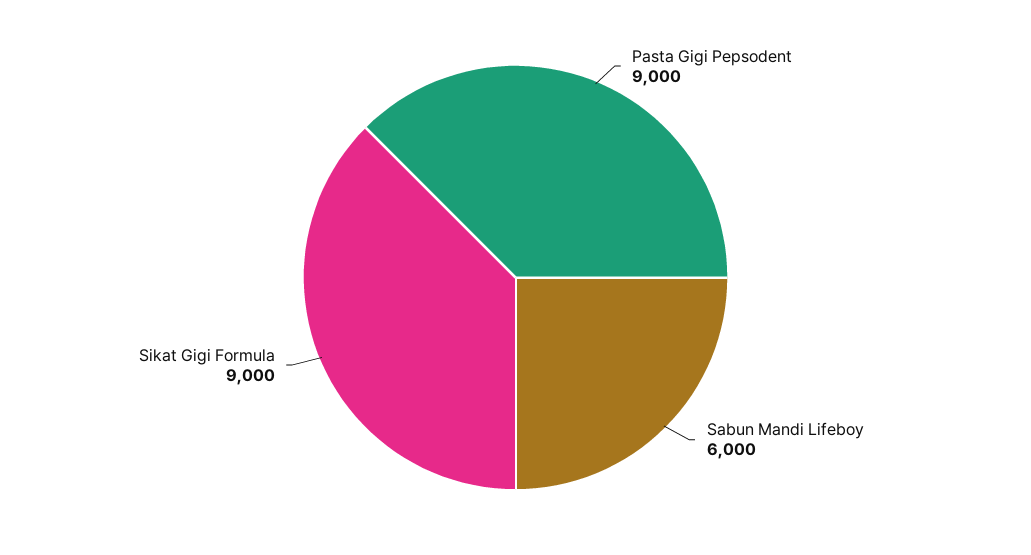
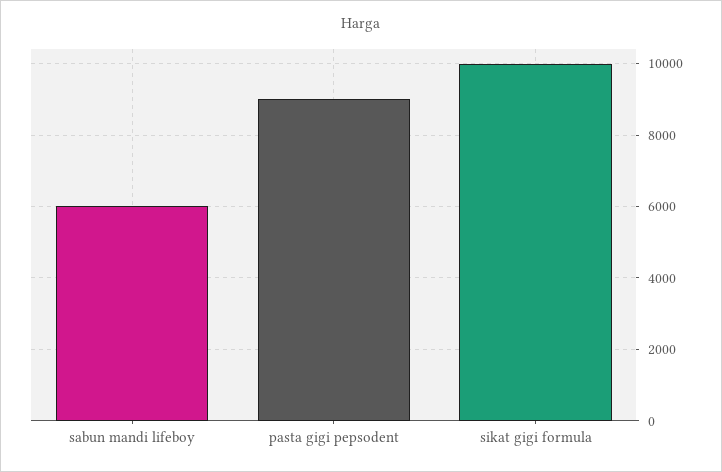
  {
    "Pasta Gigi Pepsodent": 9000,
    "Sabun Mandi Lifeboy": 6000,
-   "Sikat Gigi Formula": 9000
+   "Sikat Gigi Formula": 10000
  }

